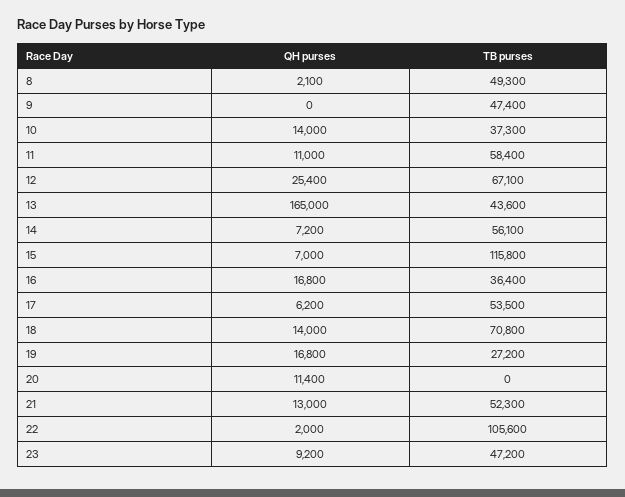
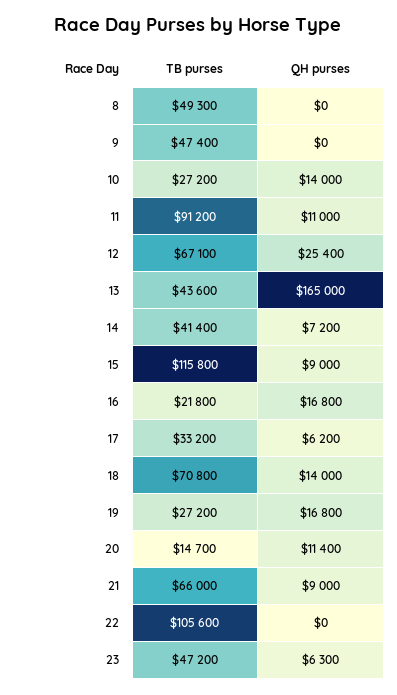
  {
    "QH purses": {
-     "8": 2100,
+     "8": 0,
      "9": 0,
      "10": 14000,
      "11": 11000,
      "12": 25400,
      "13": 165000,
      "14": 7200,
-     "15": 7000,
+     "15": 9000,
      "16": 16800,
      "17": 6200,
      "18": 14000,
      "19": 16800,
      "20": 11400,
-     "21": 13000,
+     "21": 9000,
-     "22": 2000,
+     "22": 0,
-     "23": 9200
+     "23": 6300
    },
    "TB purses": {
      "8": 49300,
      "9": 47400,
-     "10": 37300,
+     "10": 27200,
-     "11": 58400,
+     "11": 91200,
      "12": 67100,
      "13": 43600,
-     "14": 56100,
+     "14": 41400,
      "15": 115800,
-     "16": 36400,
+     "16": 21800,
-     "17": 53500,
+     "17": 33200,
      "18": 70800,
      "19": 27200,
-     "20": 0,
+     "20": 14700,
-     "21": 52300,
+     "21": 66000,
      "22": 105600,
      "23": 47200
    }
  }

